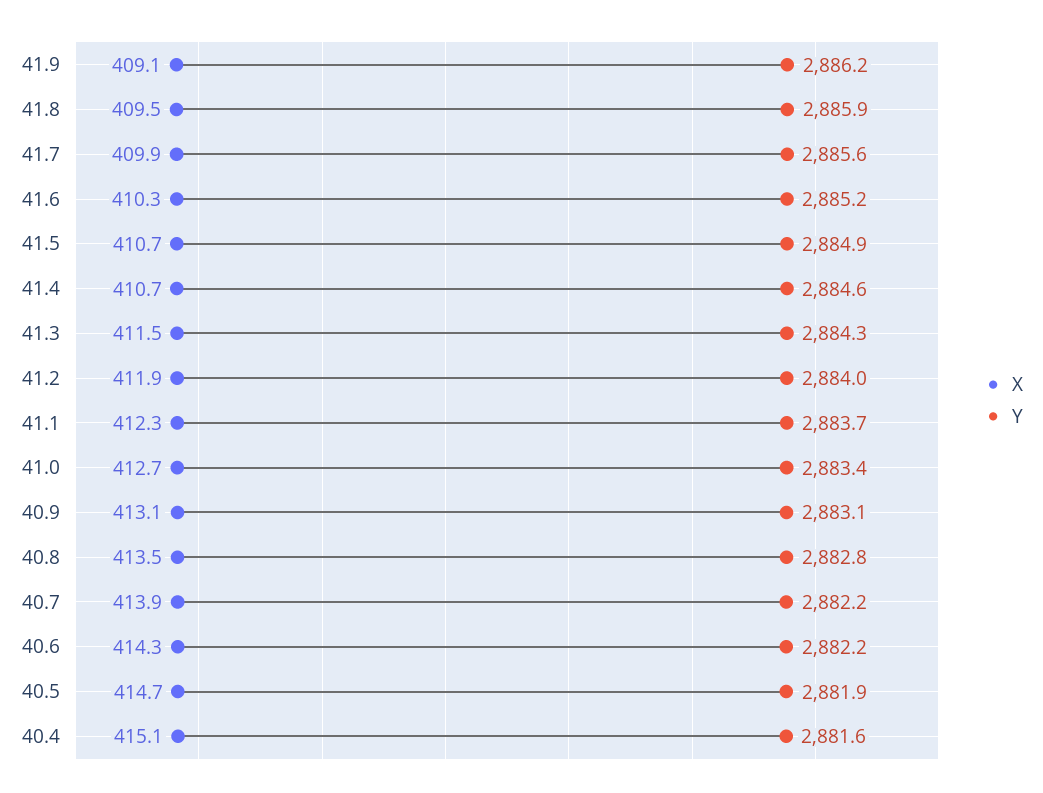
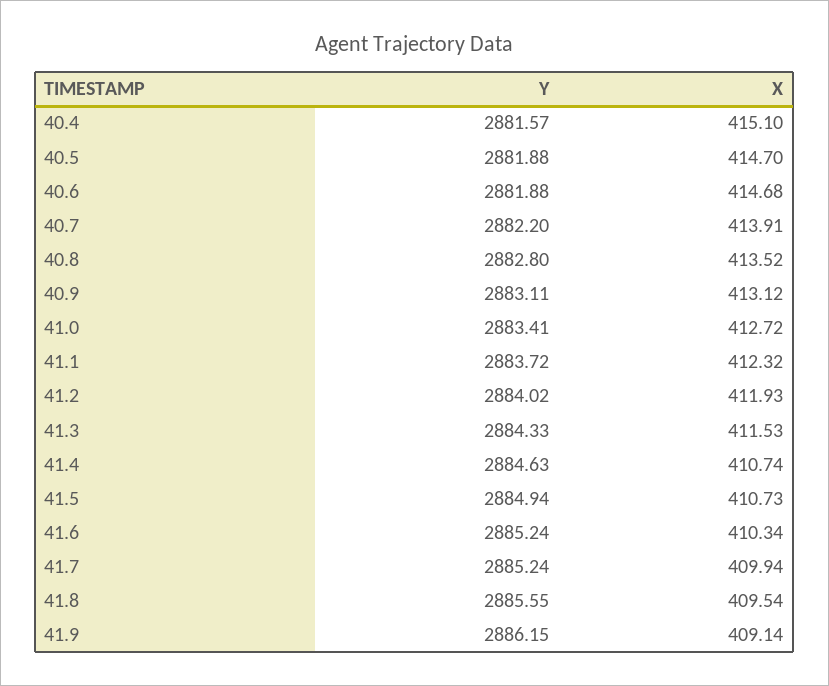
  {
    "X": {
      "41.9": 409.14,
      "41.8": 409.54,
      "41.7": 409.94,
      "41.6": 410.34,
      "41.5": 410.73,
      "41.4": 410.74,
      "41.3": 411.53,
      "41.2": 411.93,
      "41.1": 412.32,
      "41.0": 412.72,
      "40.9": 413.12,
      "40.8": 413.52,
      "40.7": 413.91,
-     "40.6": 414.3,
+     "40.6": 414.68,
      "40.5": 414.7,
      "40.4": 415.1
    },
    "Y": {
      "41.9": 2886.15,
-     "41.8": 2885.9,
+     "41.8": 2885.55,
-     "41.7": 2885.6,
+     "41.7": 2885.24,
      "41.6": 2885.24,
      "41.5": 2884.94,
      "41.4": 2884.63,
      "41.3": 2884.33,
      "41.2": 2884.02,
      "41.1": 2883.72,
      "41.0": 2883.41,
      "40.9": 2883.11,
      "40.8": 2882.8,
      "40.7": 2882.2,
-     "40.6": 2882.2,
+     "40.6": 2881.88,
      "40.5": 2881.88,
      "40.4": 2881.57
    }
  }

